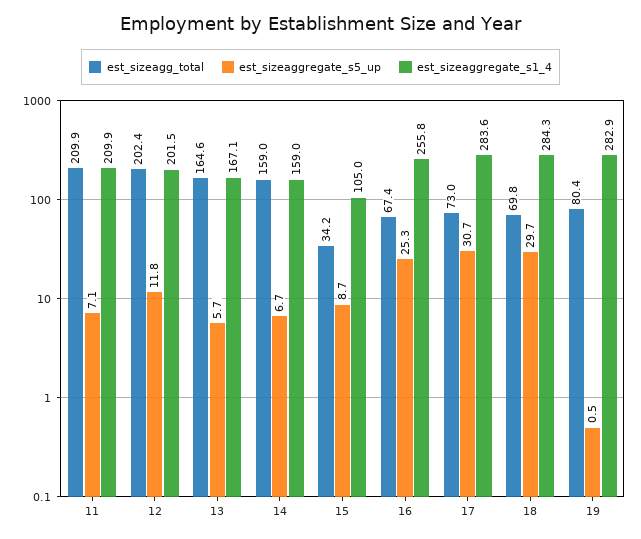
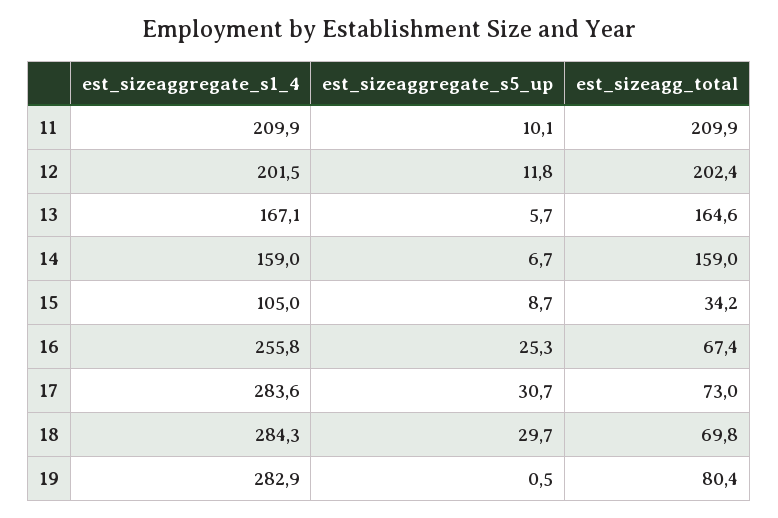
  {
    "est_sizeagg_total": {
      "11": 209.9,
      "12": 202.4,
      "13": 164.6,
      "14": 159,
      "15": 34.2,
      "16": 67.4,
      "17": 73,
      "18": 69.8,
      "19": 80.4
    },
    "est_sizeaggregate_s5_up": {
-     "11": 7.1,
+     "11": 10.1,
      "12": 11.8,
      "13": 5.7,
      "14": 6.7,
      "15": 8.7,
      "16": 25.3,
      "17": 30.7,
      "18": 29.7,
      "19": 0.5
    },
    "est_sizeaggregate_s1_4": {
      "11": 209.9,
      "12": 201.5,
      "13": 167.1,
      "14": 159,
      "15": 105,
      "16": 255.8,
      "17": 283.6,
      "18": 284.3,
      "19": 282.9
    }
  }

